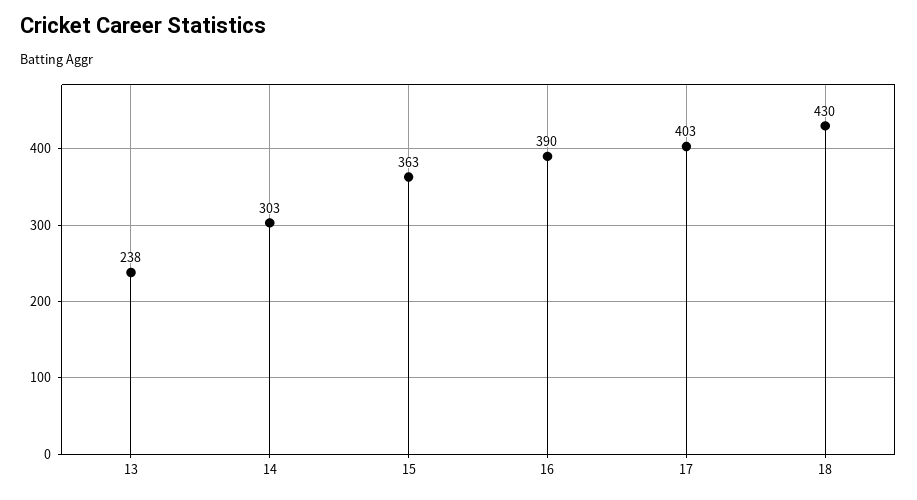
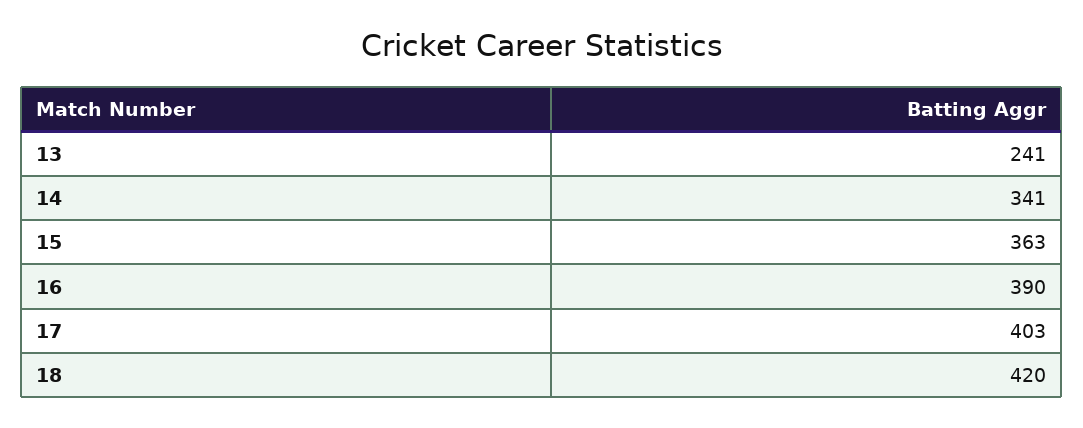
  {
-   "13": 238,
+   "13": 241,
-   "14": 303,
+   "14": 341,
    "15": 363,
    "16": 390,
    "17": 403,
-   "18": 430
+   "18": 420
  }

